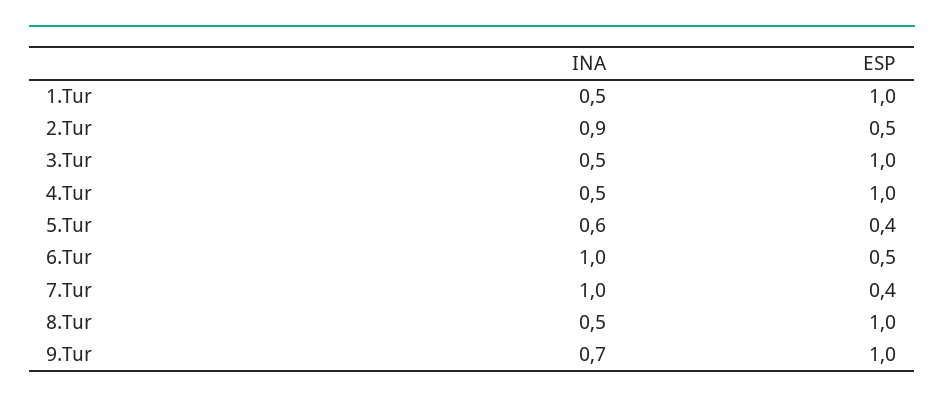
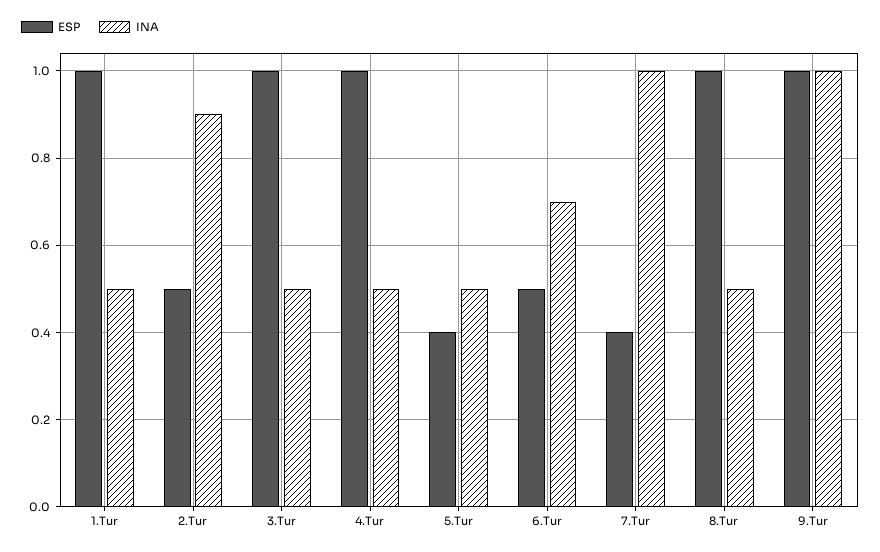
  {
    "INA": {
      "1.Tur": 0.5,
      "2.Tur": 0.9,
      "3.Tur": 0.5,
      "4.Tur": 0.5,
-     "5.Tur": 0.6,
+     "5.Tur": 0.5,
-     "6.Tur": 1,
+     "6.Tur": 0.7,
      "7.Tur": 1,
      "8.Tur": 0.5,
-     "9.Tur": 0.7
+     "9.Tur": 1
    },
    "ESP": {
      "1.Tur": 1,
      "2.Tur": 0.5,
      "3.Tur": 1,
      "4.Tur": 1,
      "5.Tur": 0.4,
      "6.Tur": 0.5,
      "7.Tur": 0.4,
      "8.Tur": 1,
      "9.Tur": 1
    }
  }

